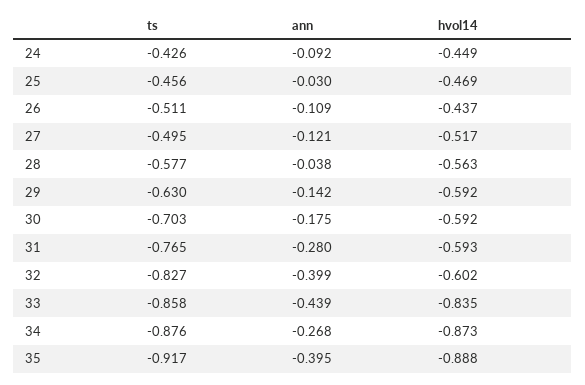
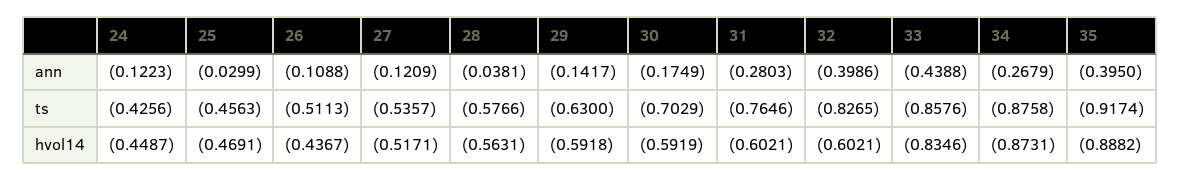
  {
    "ts": {
      "24": -0.4256,
      "25": -0.4563,
      "26": -0.5113,
-     "27": -0.495,
+     "27": -0.5357,
      "28": -0.5766,
      "29": -0.63,
      "30": -0.7029,
      "31": -0.7646,
      "32": -0.8265,
      "33": -0.8576,
      "34": -0.8758,
      "35": -0.9174
    },
    "ann": {
-     "24": -0.092,
+     "24": -0.1223,
      "25": -0.0299,
      "26": -0.1088,
      "27": -0.1209,
      "28": -0.0381,
      "29": -0.1417,
      "30": -0.1749,
      "31": -0.2803,
      "32": -0.3986,
      "33": -0.4388,
      "34": -0.2679,
      "35": -0.395
    },
    "hvol14": {
      "24": -0.4487,
      "25": -0.4691,
      "26": -0.4367,
      "27": -0.5171,
      "28": -0.5631,
      "29": -0.5918,
      "30": -0.5919,
-     "31": -0.593,
+     "31": -0.6021,
      "32": -0.6021,
      "33": -0.8346,
      "34": -0.8731,
      "35": -0.8882
    }
  }

